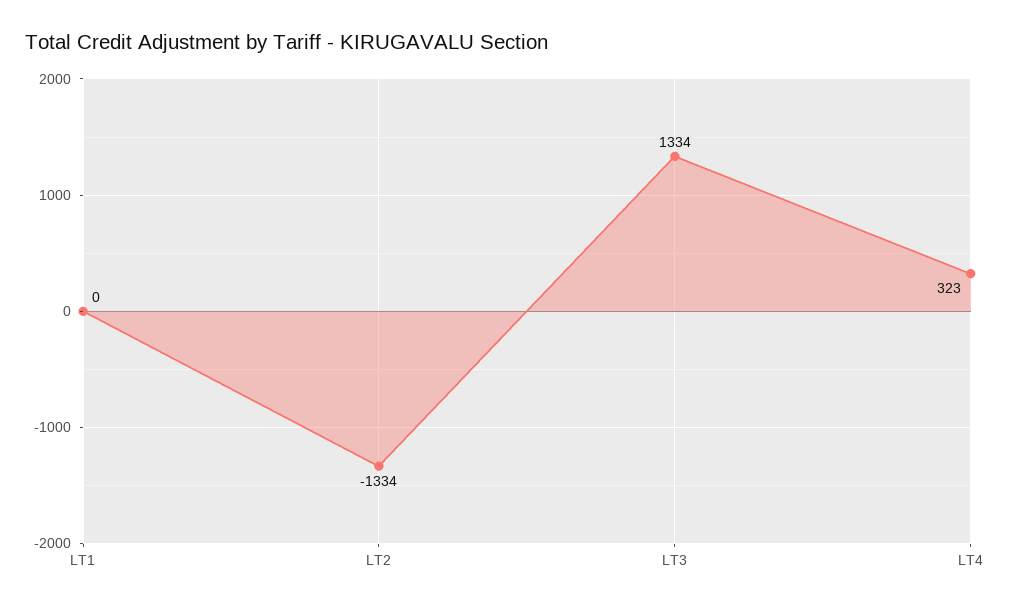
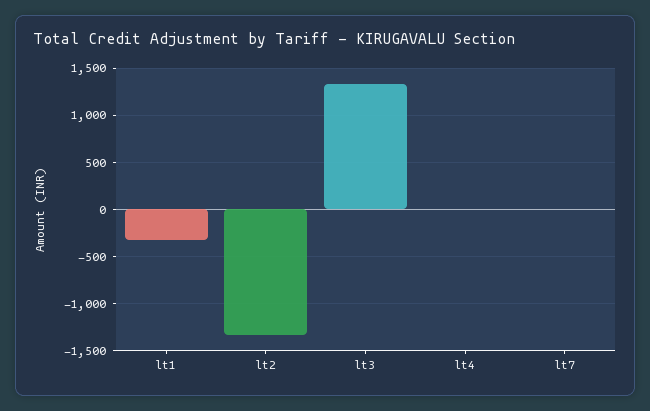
  {
-   "LT1": 0,
+   "LT1": -300,
    "LT2": -1334,
    "LT3": 1334,
-   "LT4": 323
+   "LT4": 0,
+   "lt7": 0
  }

